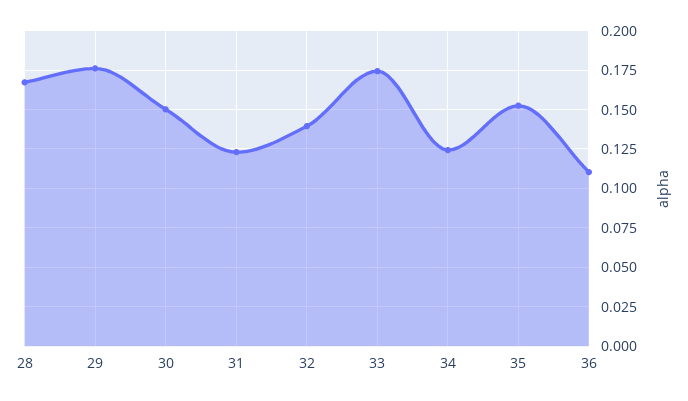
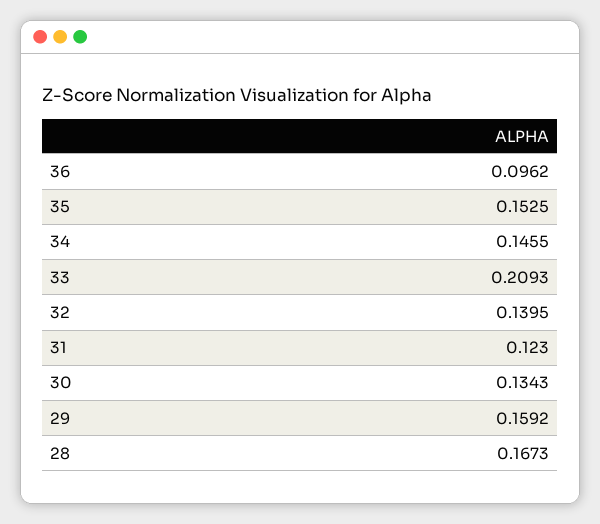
  {
    "28": 0.1673,
-   "29": 0.175,
+   "29": 0.1592,
-   "30": 0.15,
+   "30": 0.1343,
    "31": 0.123,
    "32": 0.1395,
-   "33": 0.175,
+   "33": 0.2093,
-   "34": 0.125,
+   "34": 0.1455,
    "35": 0.1525,
-   "36": 0.11
+   "36": 0.0962
  }

